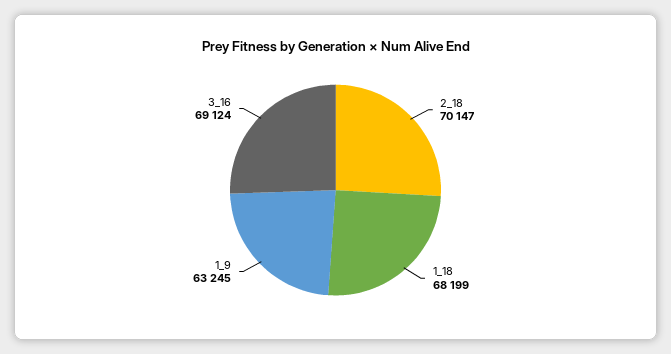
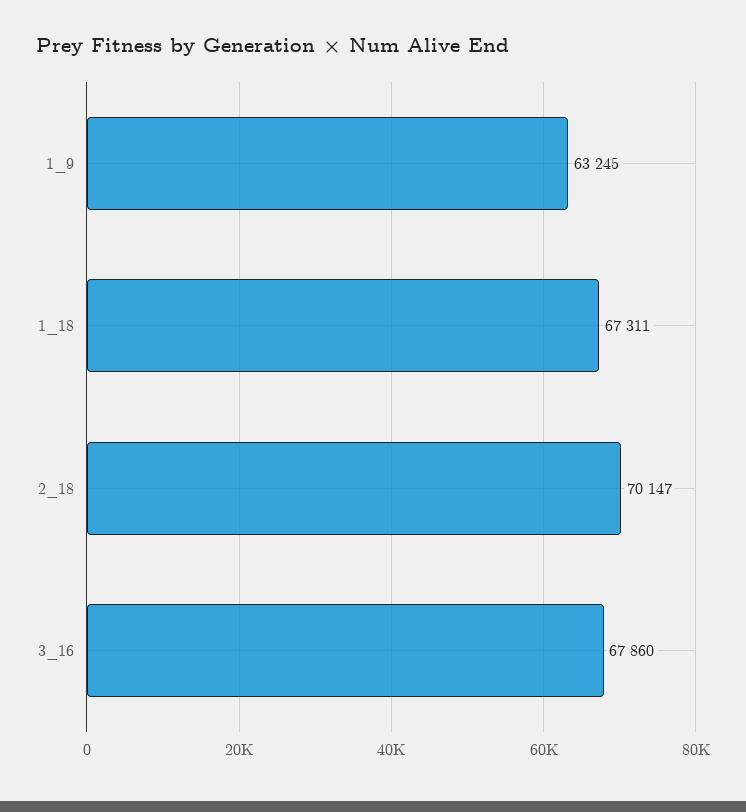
  {
    "2_18": 70147,
-   "1_18": 68199,
+   "1_18": 67311,
    "1_9": 63245,
-   "3_16": 69124
+   "3_16": 67860
  }

